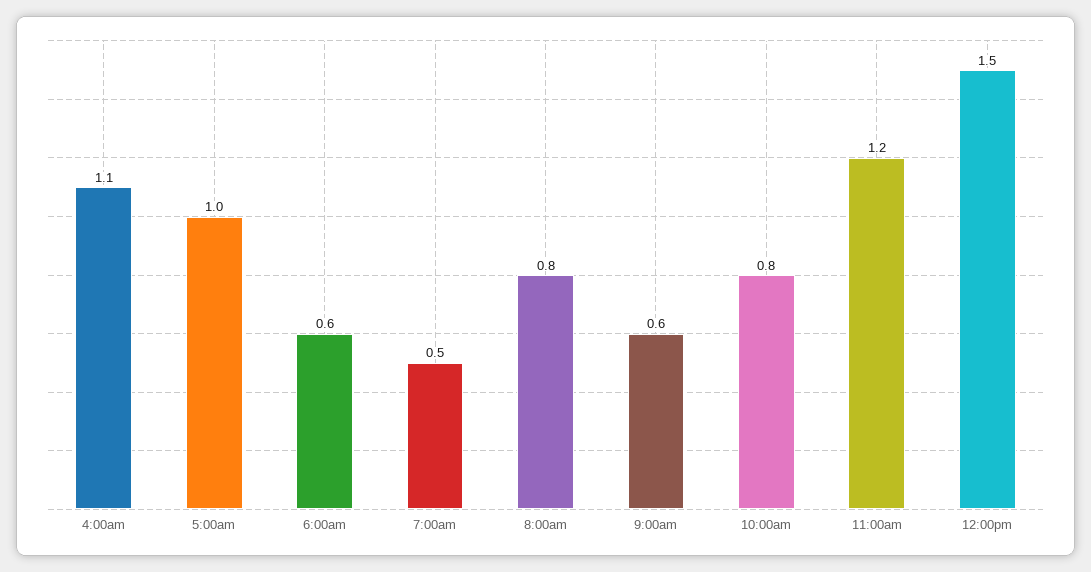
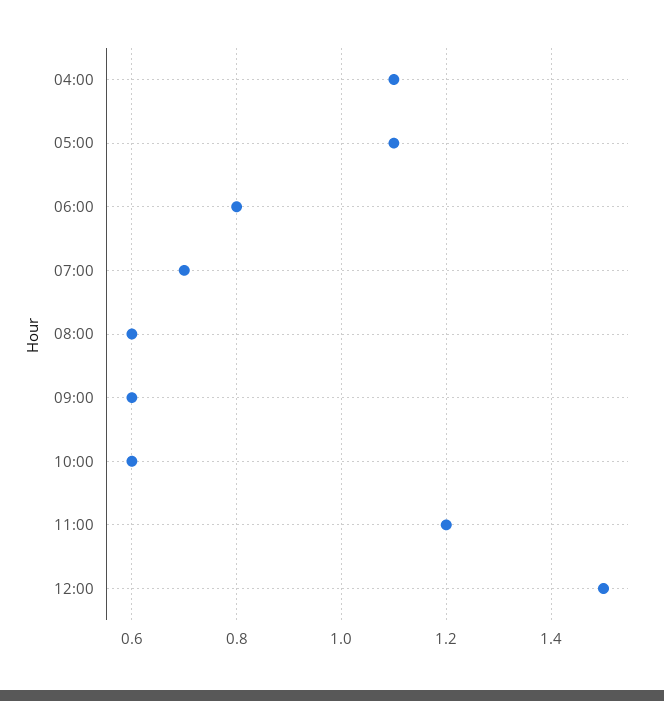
  {
    "4:00am": 1.1,
-   "5:00am": 1,
+   "5:00am": 1.1,
-   "6:00am": 0.6,
+   "6:00am": 0.8,
-   "7:00am": 0.5,
+   "7:00am": 0.7,
-   "8:00am": 0.8,
+   "8:00am": 0.6,
    "9:00am": 0.6,
-   "10:00am": 0.8,
+   "10:00am": 0.6,
    "11:00am": 1.2,
    "12:00pm": 1.5
  }

